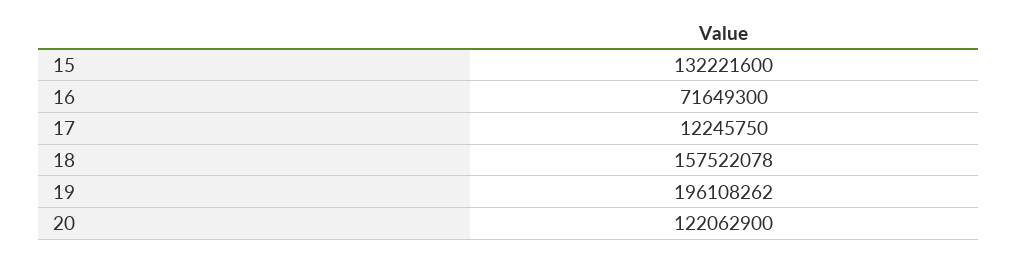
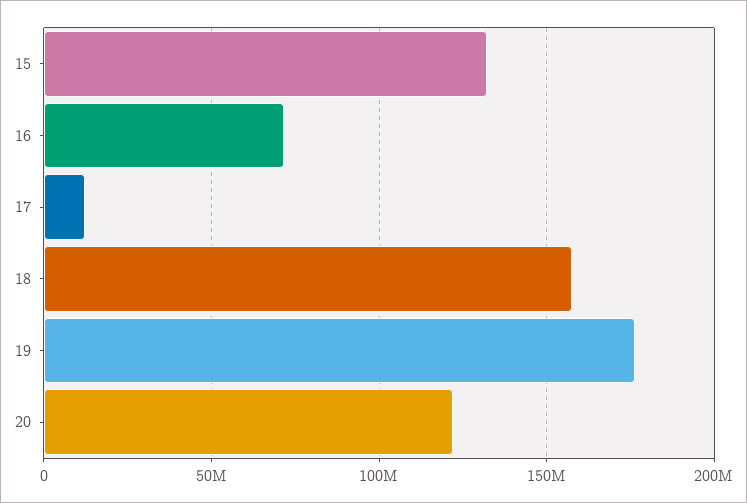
  {
    "15": 132221600,
    "16": 71649300,
    "17": 12245750,
    "18": 157522078,
-   "19": 196108262,
+   "19": 175000000,
    "20": 122062900
  }

